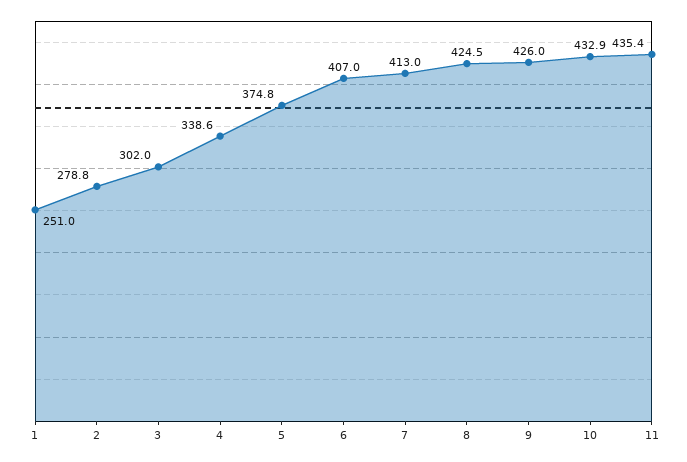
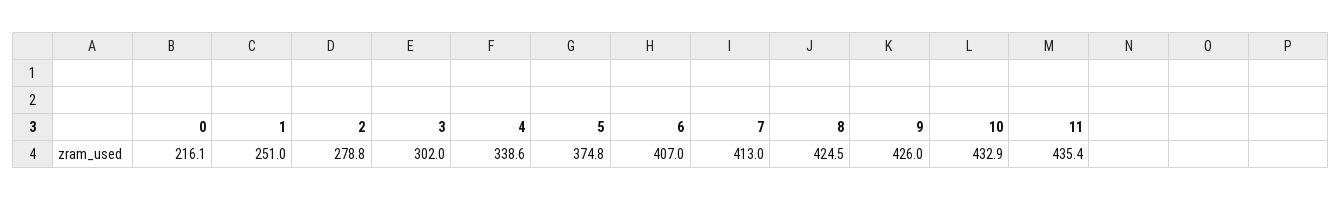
  {
    "1": 251,
    "2": 278.8,
    "3": 302,
    "4": 338.6,
    "5": 374.8,
    "6": 407,
    "7": 413,
    "8": 424.5,
    "9": 426,
    "10": 432.9,
-   "11": 435.4
+   "11": 435.4,
+   "0": 216.1
  }

